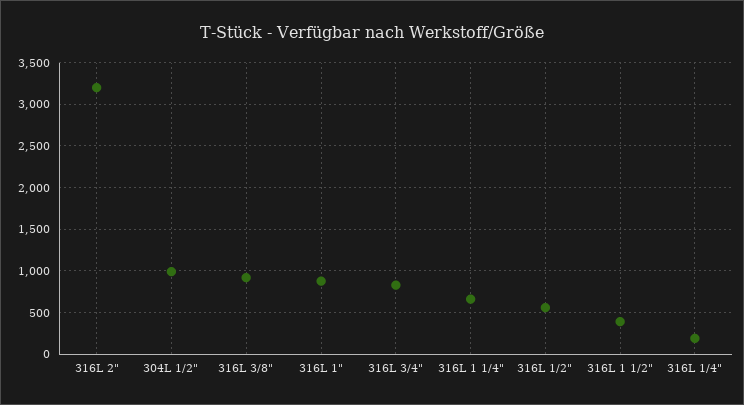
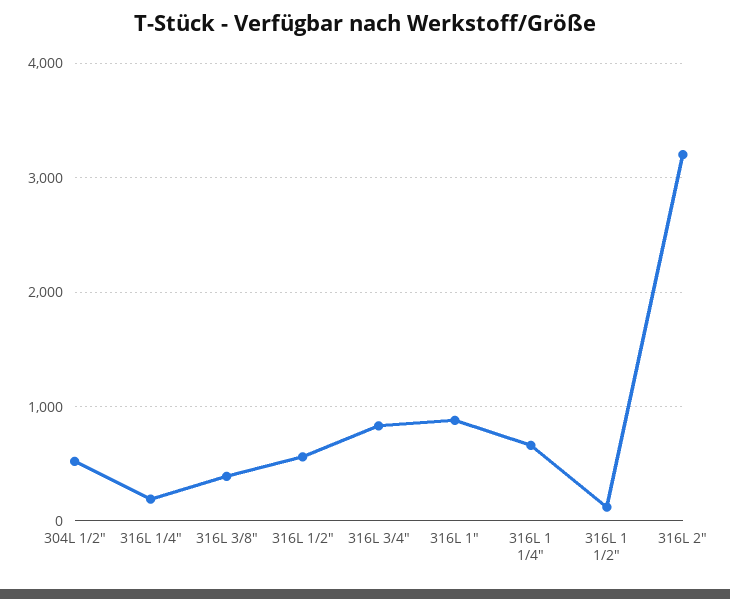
  {
    "316L 2\"": 3200,
-   "304L 1/2\"": 1000,
+   "304L 1/2\"": 500,
-   "316L 3/8\"": 900,
+   "316L 3/8\"": 400,
    "316L 1\"": 900,
    "316L 3/4\"": 800,
    "316L 1 1/4\"": 700,
    "316L 1/2\"": 600,
-   "316L 1 1/2\"": 400,
+   "316L 1 1/2\"": 100,
    "316L 1/4\"": 200
  }

